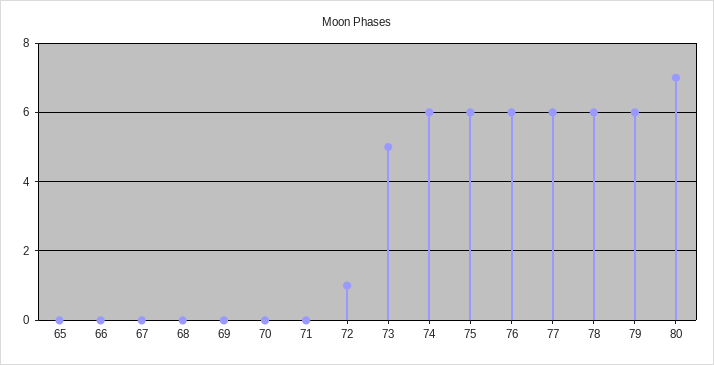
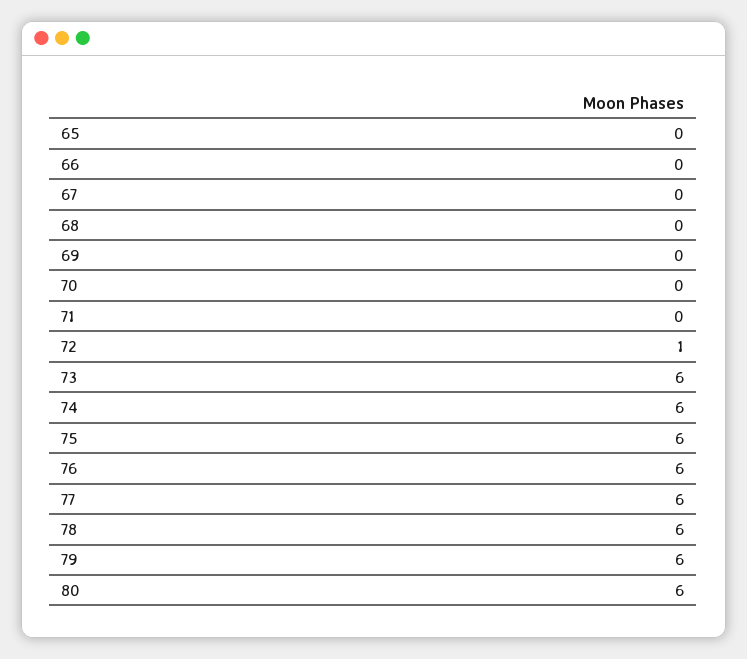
  {
    "65": 0,
    "66": 0,
    "67": 0,
    "68": 0,
    "69": 0,
    "70": 0,
    "71": 0,
    "72": 1,
-   "73": 5,
+   "73": 6,
    "74": 6,
    "75": 6,
    "76": 6,
    "77": 6,
    "78": 6,
    "79": 6,
-   "80": 7
+   "80": 6
  }

